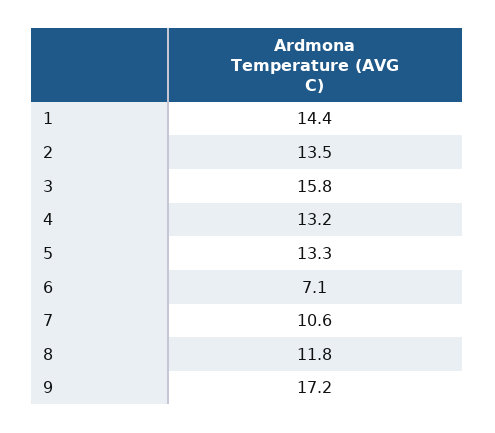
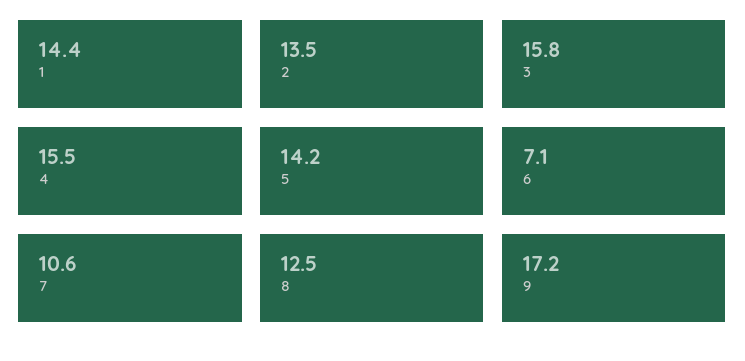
  {
    "1": 14.4,
    "2": 13.5,
    "3": 15.8,
-   "4": 13.2,
+   "4": 15.5,
-   "5": 13.3,
+   "5": 14.2,
    "6": 7.1,
    "7": 10.6,
-   "8": 11.8,
+   "8": 12.5,
    "9": 17.2
  }

